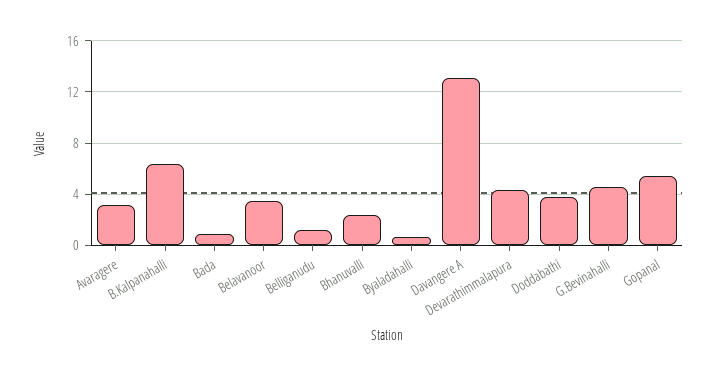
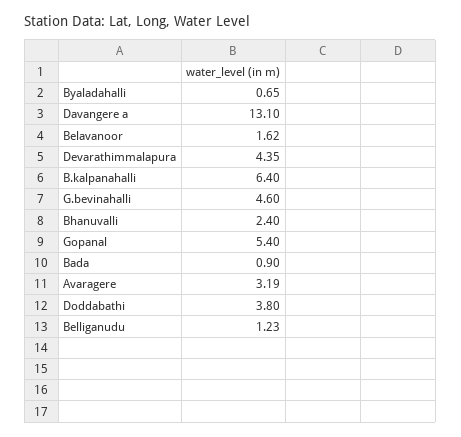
  {
    "Avaragere": 3.19,
    "B.Kalpanahalli": 6.4,
    "Bada": 0.9,
-   "Belavanoor": 3.5,
+   "Belavanoor": 1.62,
    "Belliganudu": 1.23,
    "Bhanuvalli": 2.4,
    "Byaladahalli": 0.65,
    "Davangere A": 13.1,
    "Devarathimmalapura": 4.35,
    "Doddabathi": 3.8,
    "G.Bevinahalli": 4.6,
    "Gopanal": 5.4
  }

